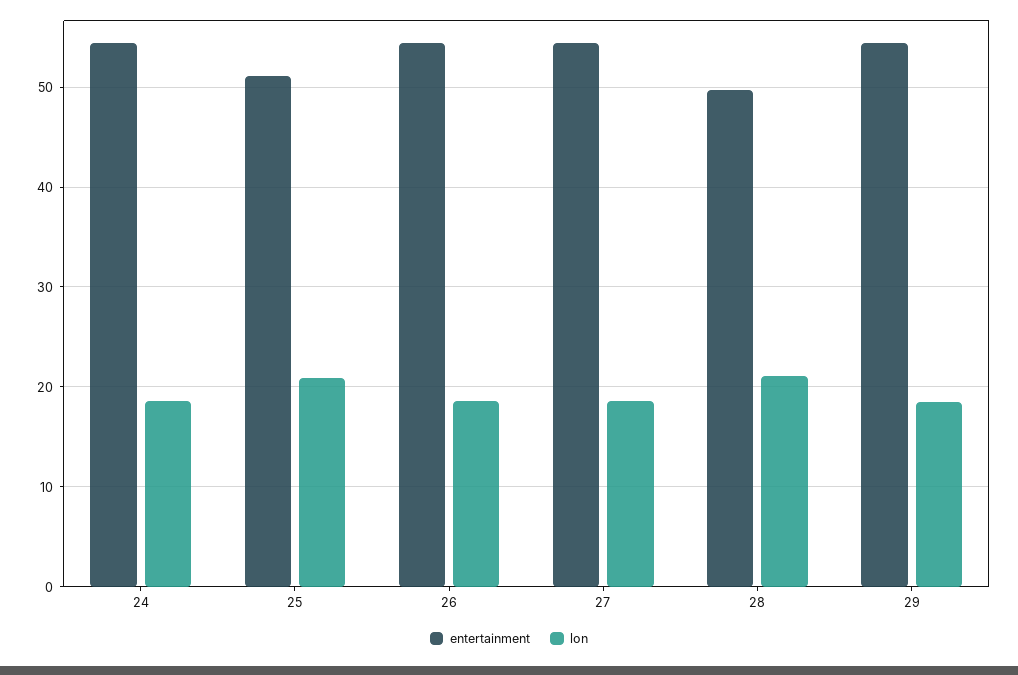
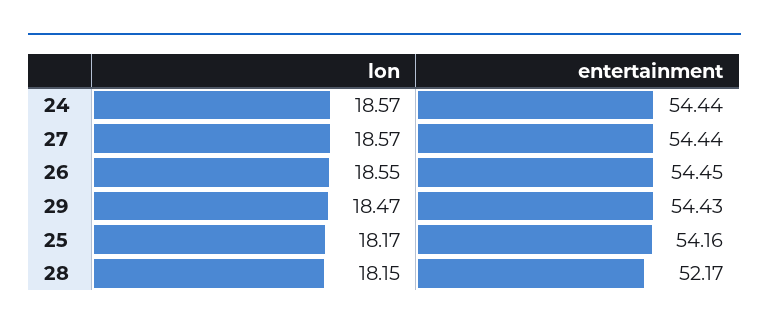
  {
    "entertainment": {
      "24": 54.44,
-     "25": 51,
+     "25": 54.16,
      "26": 54.45,
      "27": 54.44,
-     "28": 50,
+     "28": 52.17,
      "29": 54.43
    },
    "lon": {
      "24": 18.57,
-     "25": 21,
+     "25": 18.17,
      "26": 18.55,
      "27": 18.57,
-     "28": 21,
+     "28": 18.15,
      "29": 18.47
    }
  }

